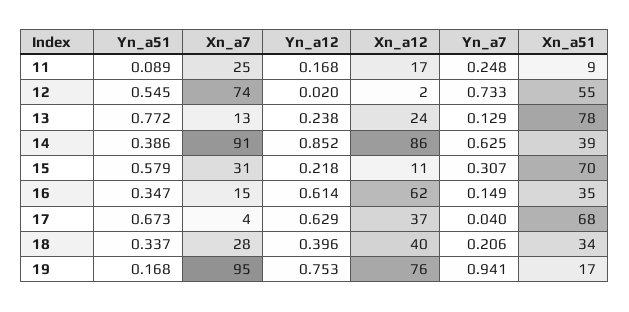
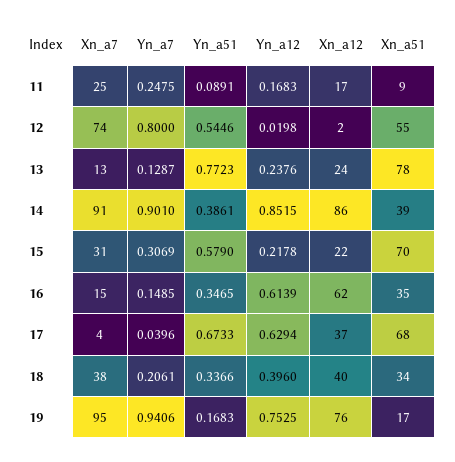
  {
    "Yn_a51": {
      "11": 0.0891,
      "12": 0.5446,
      "13": 0.7723,
      "14": 0.3861,
      "15": 0.579,
      "16": 0.3465,
      "17": 0.6733,
      "18": 0.3366,
      "19": 0.1683
    },
    "Xn_a7": {
      "11": 25,
      "12": 74,
      "13": 13,
      "14": 91,
      "15": 31,
      "16": 15,
      "17": 4,
-     "18": 28,
+     "18": 38,
      "19": 95
    },
    "Yn_a12": {
      "11": 0.1683,
      "12": 0.0198,
      "13": 0.2376,
      "14": 0.8515,
      "15": 0.2178,
      "16": 0.6139,
      "17": 0.6294,
      "18": 0.396,
      "19": 0.7525
    },
    "Xn_a12": {
      "11": 17,
      "12": 2,
      "13": 24,
      "14": 86,
-     "15": 11,
+     "15": 22,
      "16": 62,
      "17": 37,
      "18": 40,
      "19": 76
    },
    "Yn_a7": {
      "11": 0.2475,
-     "12": 0.733,
+     "12": 0.8,
      "13": 0.1287,
-     "14": 0.625,
+     "14": 0.901,
      "15": 0.3069,
      "16": 0.1485,
      "17": 0.0396,
      "18": 0.2061,
      "19": 0.9406
    },
    "Xn_a51": {
      "11": 9,
      "12": 55,
      "13": 78,
      "14": 39,
      "15": 70,
      "16": 35,
      "17": 68,
      "18": 34,
      "19": 17
    }
  }

